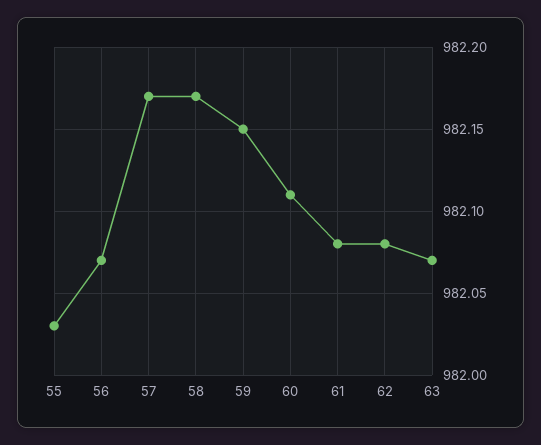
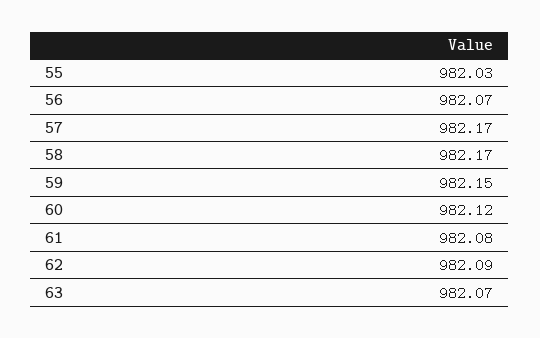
  {
    "55": 982.03,
    "56": 982.07,
    "57": 982.17,
    "58": 982.17,
    "59": 982.15,
-   "60": 982.11,
+   "60": 982.12,
    "61": 982.08,
-   "62": 982.08,
+   "62": 982.09,
    "63": 982.07
  }

